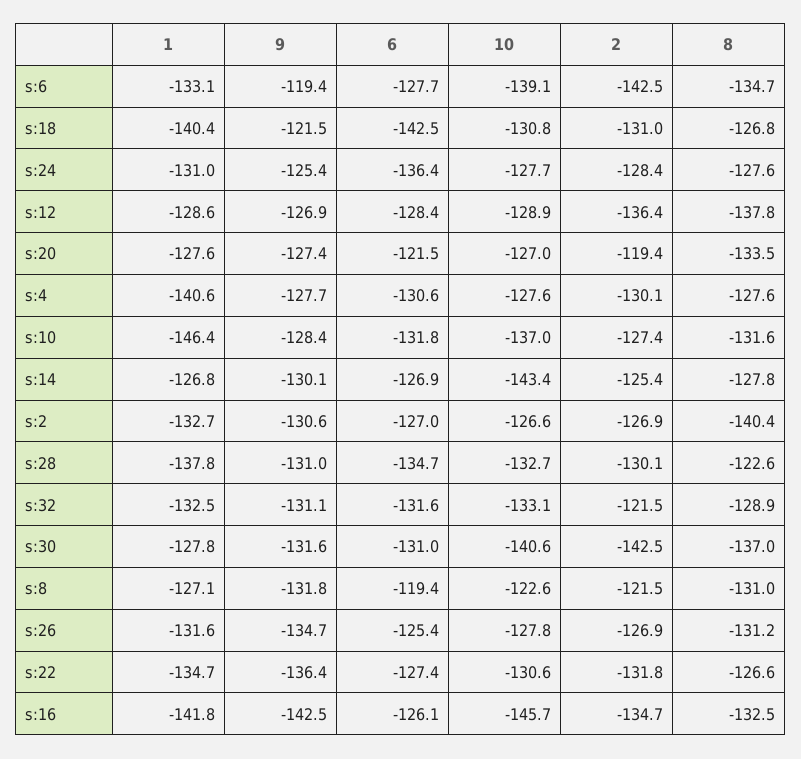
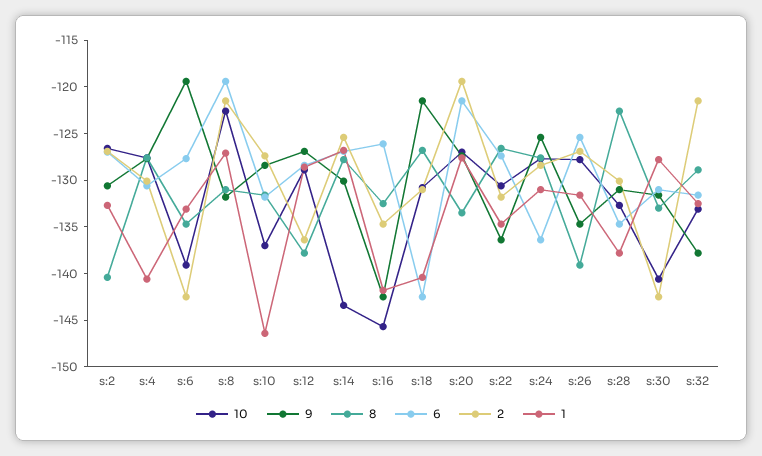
  {
    "1": {
      "s:6": -133.1,
      "s:18": -140.4,
      "s:24": -131,
      "s:12": -128.6,
      "s:20": -127.6,
      "s:4": -140.6,
      "s:10": -146.4,
      "s:14": -126.8,
      "s:2": -132.7,
      "s:28": -137.8,
      "s:32": -132.5,
      "s:30": -127.8,
      "s:8": -127.1,
      "s:26": -131.6,
      "s:22": -134.7,
      "s:16": -141.8
    },
    "9": {
      "s:6": -119.4,
      "s:18": -121.5,
      "s:24": -125.4,
      "s:12": -126.9,
      "s:20": -127.4,
      "s:4": -127.7,
      "s:10": -128.4,
      "s:14": -130.1,
      "s:2": -130.6,
      "s:28": -131,
-     "s:32": -131.1,
+     "s:32": -138,
      "s:30": -131.6,
      "s:8": -131.8,
      "s:26": -134.7,
      "s:22": -136.4,
      "s:16": -142.5
    },
    "6": {
      "s:6": -127.7,
      "s:18": -142.5,
      "s:24": -136.4,
      "s:12": -128.4,
      "s:20": -121.5,
      "s:4": -130.6,
      "s:10": -131.8,
      "s:14": -126.9,
      "s:2": -127,
      "s:28": -134.7,
      "s:32": -131.6,
      "s:30": -131,
      "s:8": -119.4,
      "s:26": -125.4,
      "s:22": -127.4,
      "s:16": -126.1
    },
    "10": {
      "s:6": -139.1,
      "s:18": -130.8,
      "s:24": -127.7,
      "s:12": -128.9,
      "s:20": -127,
      "s:4": -127.6,
      "s:10": -137,
      "s:14": -143.4,
      "s:2": -126.6,
      "s:28": -132.7,
      "s:32": -133.1,
      "s:30": -140.6,
      "s:8": -122.6,
      "s:26": -127.8,
      "s:22": -130.6,
      "s:16": -145.7
    },
    "2": {
      "s:6": -142.5,
      "s:18": -131,
      "s:24": -128.4,
      "s:12": -136.4,
      "s:20": -119.4,
      "s:4": -130.1,
      "s:10": -127.4,
      "s:14": -125.4,
      "s:2": -126.9,
      "s:28": -130.1,
      "s:32": -121.5,
      "s:30": -142.5,
      "s:8": -121.5,
      "s:26": -126.9,
      "s:22": -131.8,
      "s:16": -134.7
    },
    "8": {
      "s:6": -134.7,
      "s:18": -126.8,
      "s:24": -127.6,
      "s:12": -137.8,
      "s:20": -133.5,
      "s:4": -127.6,
      "s:10": -131.6,
      "s:14": -127.8,
      "s:2": -140.4,
      "s:28": -122.6,
      "s:32": -128.9,
-     "s:30": -137,
+     "s:30": -133,
      "s:8": -131,
-     "s:26": -131.2,
+     "s:26": -139,
      "s:22": -126.6,
      "s:16": -132.5
    }
  }

